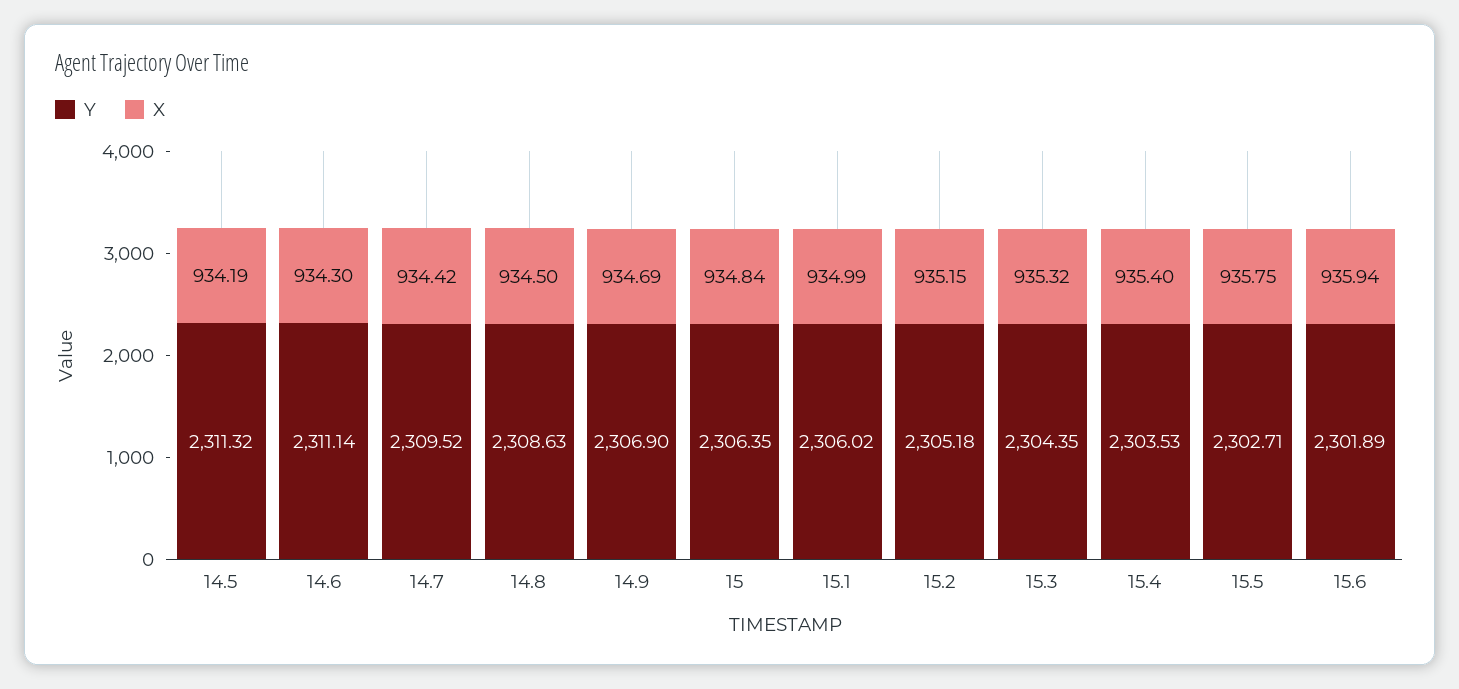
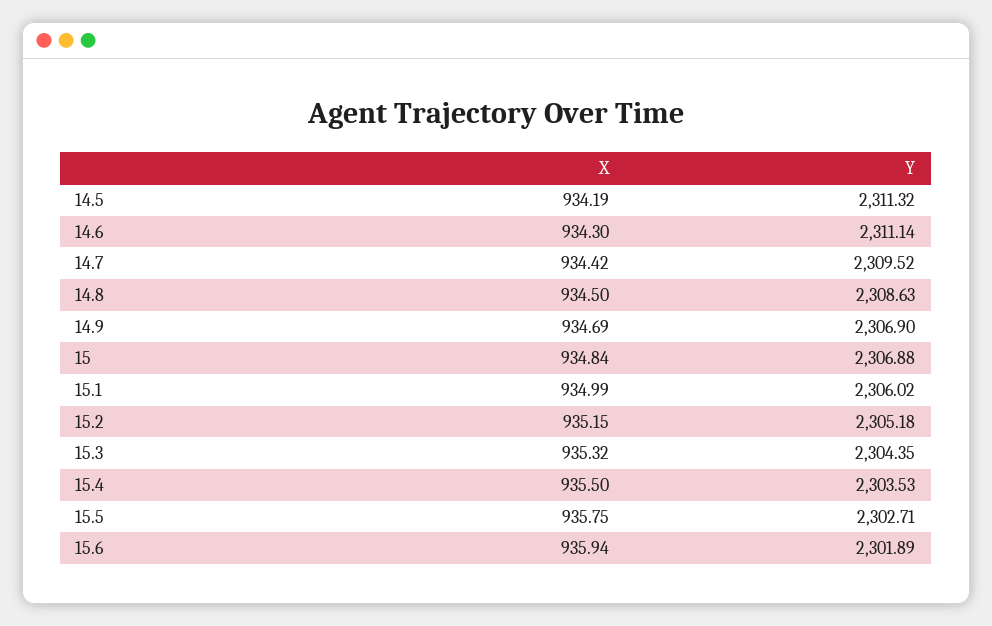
  {
    "Y": {
      "14.5": 2311.32,
      "14.6": 2311.14,
      "14.7": 2309.52,
      "14.8": 2308.63,
      "14.9": 2306.9,
-     "15": 2306.35,
+     "15": 2306.88,
      "15.1": 2306.02,
      "15.2": 2305.18,
      "15.3": 2304.35,
      "15.4": 2303.53,
      "15.5": 2302.71,
      "15.6": 2301.89
    },
    "X": {
      "14.5": 934.19,
      "14.6": 934.3,
      "14.7": 934.42,
      "14.8": 934.5,
      "14.9": 934.69,
      "15": 934.84,
      "15.1": 934.99,
      "15.2": 935.15,
      "15.3": 935.32,
-     "15.4": 935.4,
+     "15.4": 935.5,
      "15.5": 935.75,
      "15.6": 935.94
    }
  }

